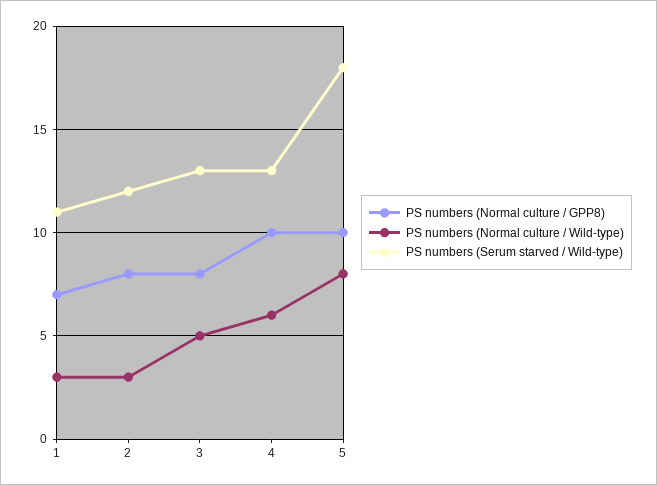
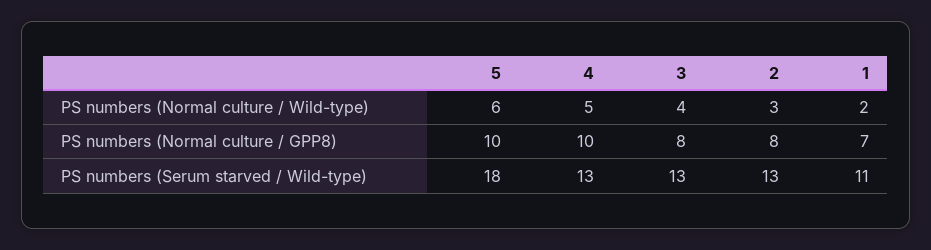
  {
    "PS numbers (Normal culture / GPP8)": {
      "1": 7,
      "2": 8,
      "3": 8,
      "4": 10,
      "5": 10
    },
    "PS numbers (Normal culture / Wild-type)": {
-     "1": 3,
+     "1": 2,
      "2": 3,
-     "3": 5,
+     "3": 4,
-     "4": 6,
+     "4": 5,
-     "5": 8
+     "5": 6
    },
    "PS numbers (Serum starved / Wild-type)": {
      "1": 11,
-     "2": 12,
+     "2": 13,
      "3": 13,
      "4": 13,
      "5": 18
    }
  }

